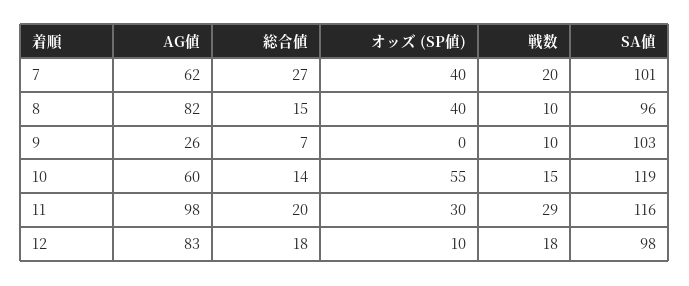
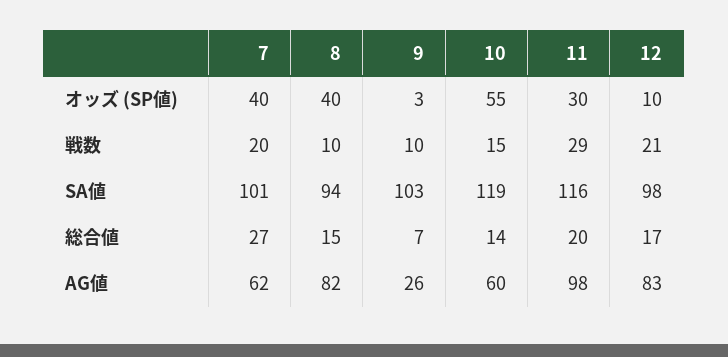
  {
    "AG値": {
      "7": 62,
      "8": 82,
      "9": 26,
      "10": 60,
      "11": 98,
      "12": 83
    },
    "総合値": {
      "7": 27,
      "8": 15,
      "9": 7,
      "10": 14,
      "11": 20,
-     "12": 18
+     "12": 17
    },
    "オッズ (SP値)": {
      "7": 40,
      "8": 40,
-     "9": 0,
+     "9": 3,
      "10": 55,
      "11": 30,
      "12": 10
    },
    "戦数": {
      "7": 20,
      "8": 10,
      "9": 10,
      "10": 15,
      "11": 29,
-     "12": 18
+     "12": 21
    },
    "SA値": {
      "7": 101,
-     "8": 96,
+     "8": 94,
      "9": 103,
      "10": 119,
      "11": 116,
      "12": 98
    }
  }

